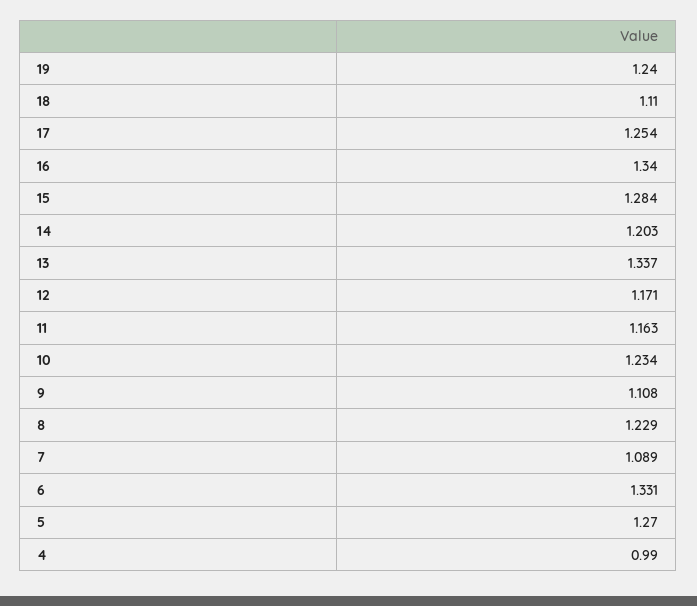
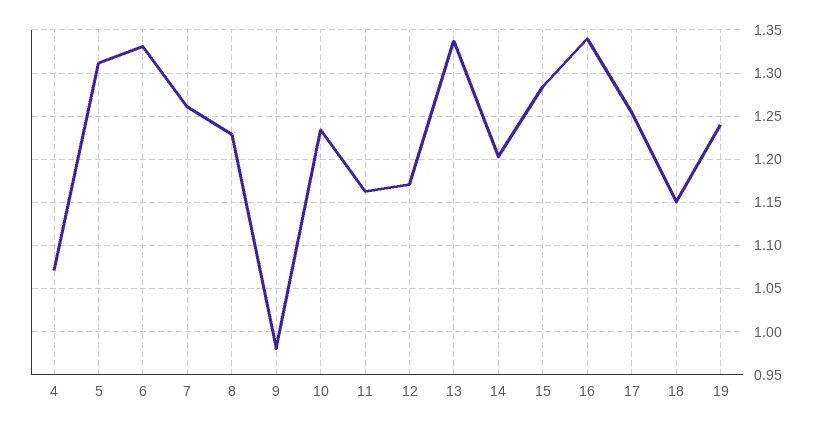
  {
    "19": 1.24,
-   "18": 1.11,
+   "18": 1.15,
    "17": 1.254,
    "16": 1.34,
    "15": 1.284,
    "14": 1.203,
    "13": 1.337,
    "12": 1.171,
    "11": 1.163,
    "10": 1.234,
-   "9": 1.108,
+   "9": 0.98,
    "8": 1.229,
-   "7": 1.089,
+   "7": 1.26,
    "6": 1.331,
-   "5": 1.27,
+   "5": 1.31,
-   "4": 0.99
+   "4": 1.07
  }

